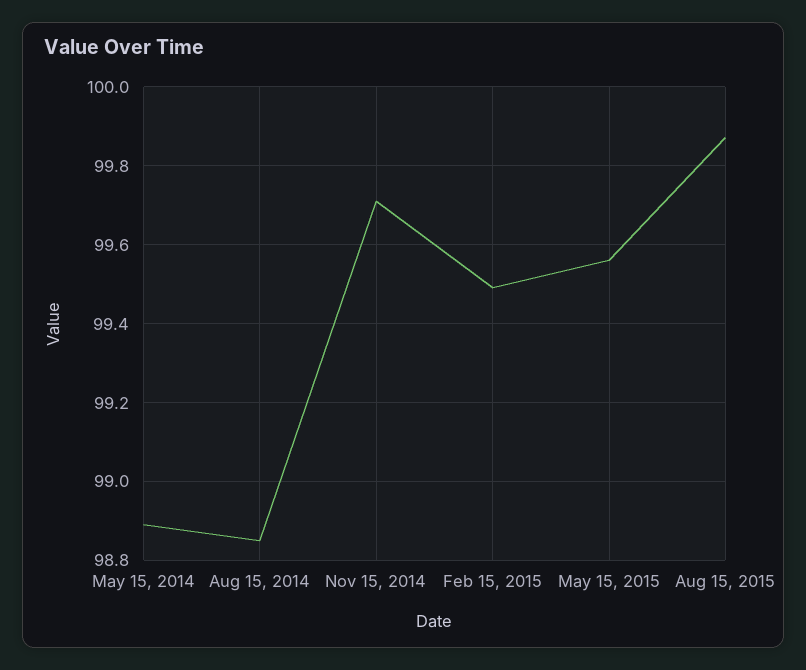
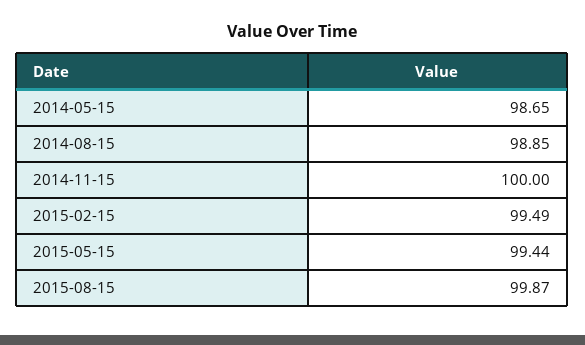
  {
-   "May 15, 2014": 98.9,
+   "May 15, 2014": 98.65,
    "Aug 15, 2014": 98.85,
-   "Nov 15, 2014": 99.7,
+   "Nov 15, 2014": 100,
    "Feb 15, 2015": 99.49,
-   "May 15, 2015": 99.55,
+   "May 15, 2015": 99.44,
    "Aug 15, 2015": 99.87
  }

